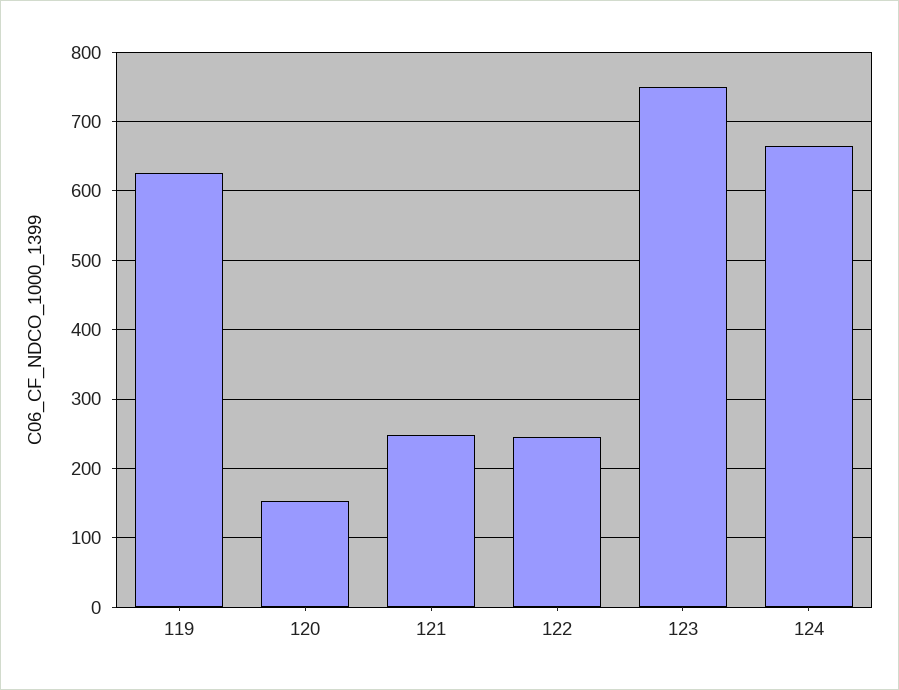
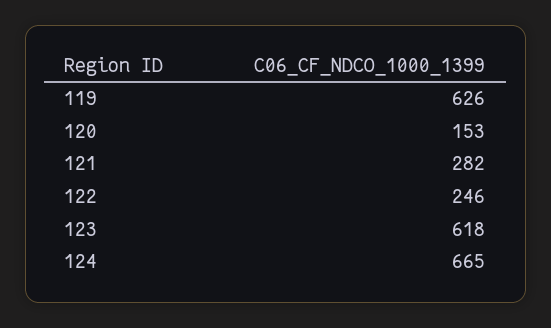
  {
    "119": 626,
    "120": 153,
-   "121": 250,
+   "121": 282,
    "122": 246,
-   "123": 750,
+   "123": 618,
    "124": 665
  }

